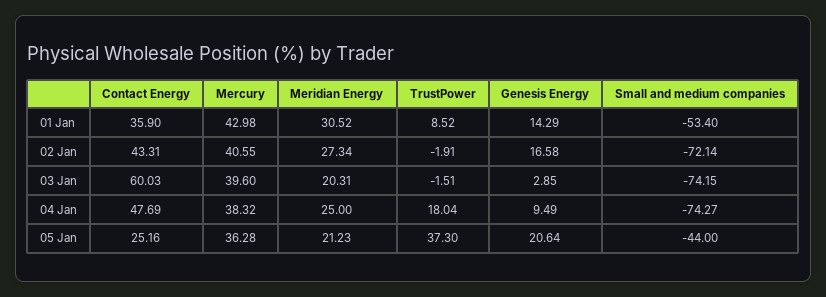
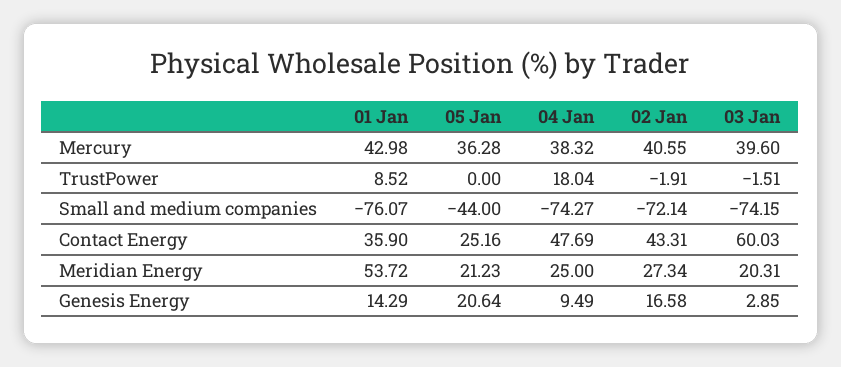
  {
    "Contact Energy": {
      "01 Jan": 35.9,
      "02 Jan": 43.31,
      "03 Jan": 60.03,
      "04 Jan": 47.69,
      "05 Jan": 25.16
    },
    "Mercury": {
      "01 Jan": 42.98,
      "02 Jan": 40.55,
      "03 Jan": 39.6,
      "04 Jan": 38.32,
      "05 Jan": 36.28
    },
    "Meridian Energy": {
-     "01 Jan": 30.52,
+     "01 Jan": 53.72,
      "02 Jan": 27.34,
      "03 Jan": 20.31,
      "04 Jan": 25,
      "05 Jan": 21.23
    },
    "TrustPower": {
      "01 Jan": 8.52,
      "02 Jan": -1.91,
      "03 Jan": -1.51,
      "04 Jan": 18.04,
-     "05 Jan": 37.3
+     "05 Jan": 0
    },
    "Genesis Energy": {
      "01 Jan": 14.29,
      "02 Jan": 16.58,
      "03 Jan": 2.85,
      "04 Jan": 9.49,
      "05 Jan": 20.64
    },
    "Small and medium companies": {
-     "01 Jan": -53.4,
+     "01 Jan": -76.07,
      "02 Jan": -72.14,
      "03 Jan": -74.15,
      "04 Jan": -74.27,
      "05 Jan": -44
    }
  }

